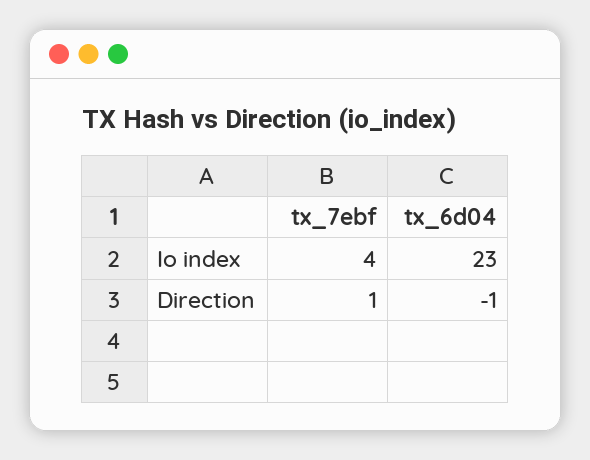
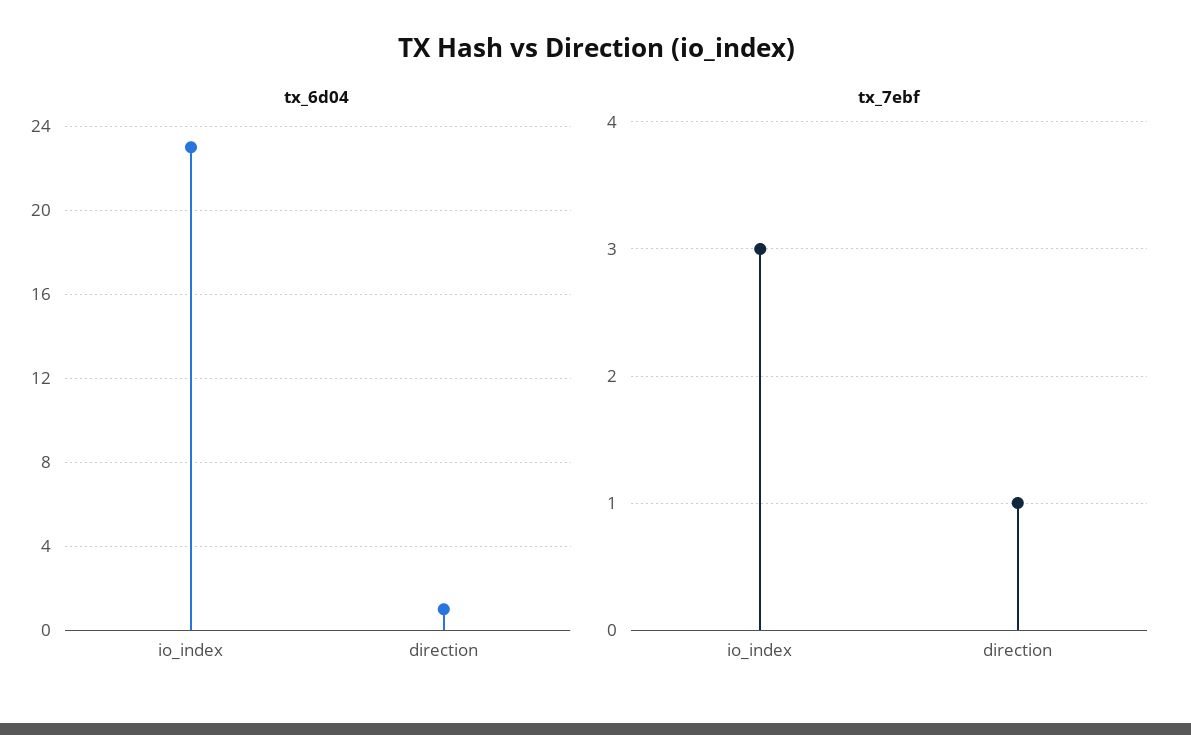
  {
    "tx_7ebf": {
-     "Io index": 4,
+     "Io index": 3,
      "Direction": 1
    },
    "tx_6d04": {
      "Io index": 23,
-     "Direction": -1
+     "Direction": 1
    }
  }

